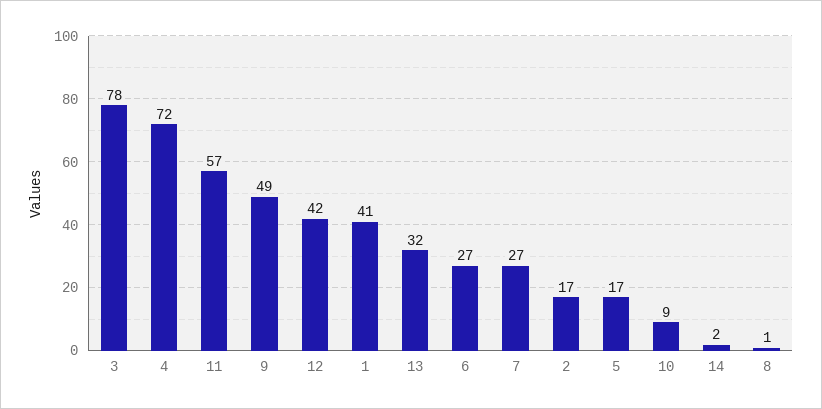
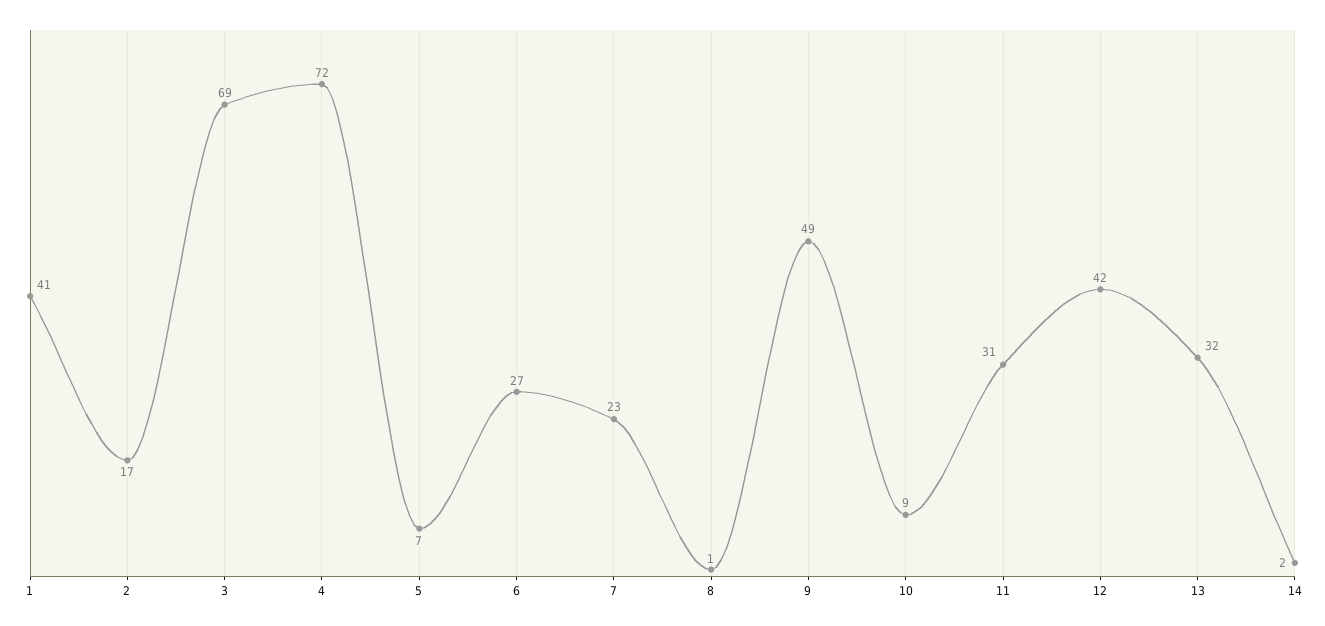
  {
-   "3": 78,
+   "3": 69,
    "4": 72,
-   "11": 57,
+   "11": 31,
    "9": 49,
    "12": 42,
    "1": 41,
    "13": 32,
    "6": 27,
-   "7": 27,
+   "7": 23,
    "2": 17,
-   "5": 17,
+   "5": 7,
    "10": 9,
    "14": 2,
    "8": 1
  }

